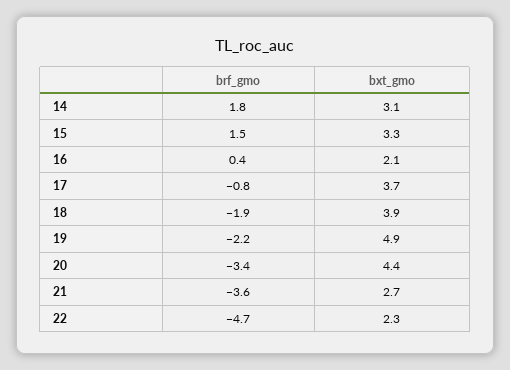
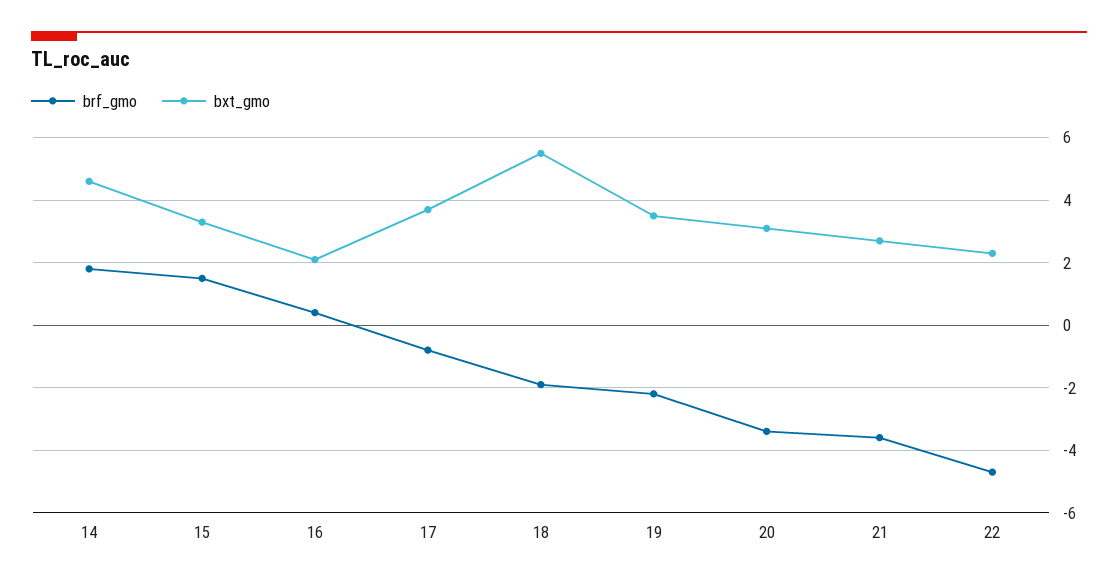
  {
    "brf_gmo": {
      "14": 1.8,
      "15": 1.5,
      "16": 0.4,
      "17": -0.8,
      "18": -1.9,
      "19": -2.2,
      "20": -3.4,
      "21": -3.6,
      "22": -4.7
    },
    "bxt_gmo": {
-     "14": 3.1,
+     "14": 4.5,
      "15": 3.3,
      "16": 2.1,
      "17": 3.7,
-     "18": 3.9,
+     "18": 5.5,
-     "19": 4.9,
+     "19": 3.5,
-     "20": 4.4,
+     "20": 3,
      "21": 2.7,
      "22": 2.3
    }
  }

